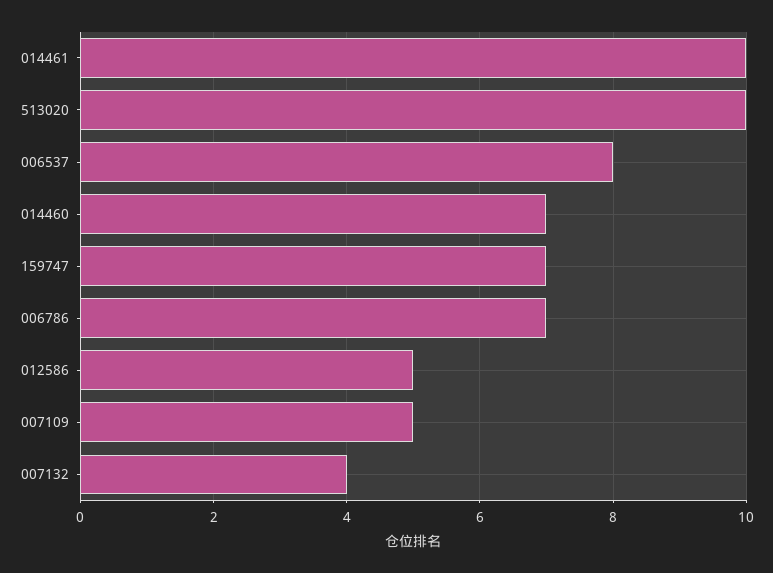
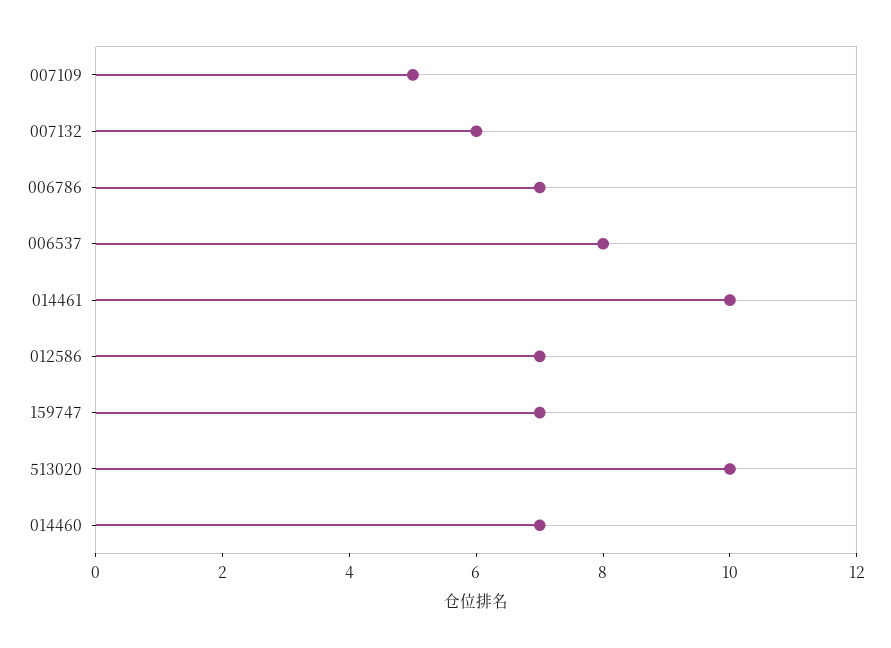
  {
    "014461": 10,
    "513020": 10,
    "006537": 8,
    "014460": 7,
    "159747": 7,
    "006786": 7,
-   "012586": 5,
+   "012586": 7,
    "007109": 5,
-   "007132": 4
+   "007132": 6
  }

